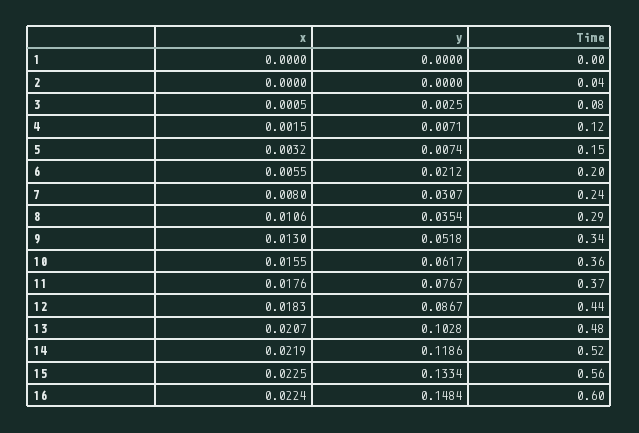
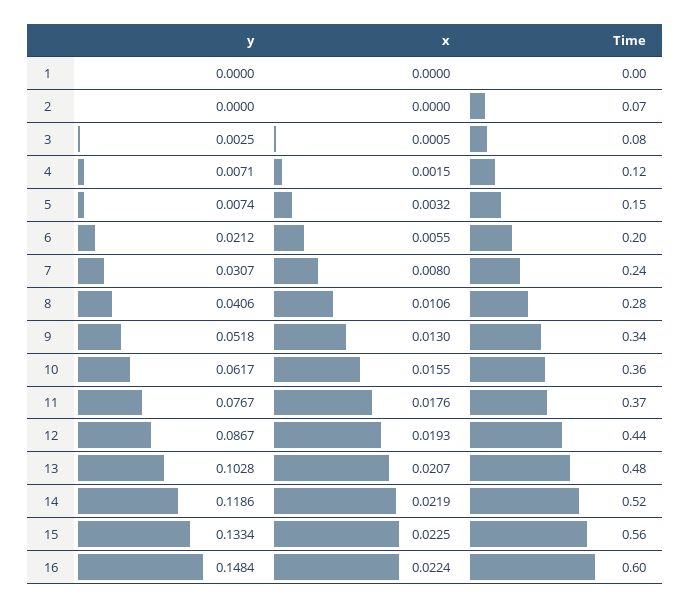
  {
    "x": {
      "1": 0,
      "2": 0,
      "3": 0.0005,
      "4": 0.0015,
      "5": 0.0032,
      "6": 0.0055,
      "7": 0.008,
      "8": 0.0106,
      "9": 0.013,
      "10": 0.0155,
      "11": 0.0176,
-     "12": 0.0183,
+     "12": 0.0193,
      "13": 0.0207,
      "14": 0.0219,
      "15": 0.0225,
      "16": 0.0224
    },
    "y": {
      "1": 0,
      "2": 0,
      "3": 0.0025,
      "4": 0.0071,
      "5": 0.0074,
      "6": 0.0212,
      "7": 0.0307,
-     "8": 0.0354,
+     "8": 0.0406,
      "9": 0.0518,
      "10": 0.0617,
      "11": 0.0767,
      "12": 0.0867,
      "13": 0.1028,
      "14": 0.1186,
      "15": 0.1334,
      "16": 0.1484
    },
    "Time": {
      "1": 0,
-     "2": 0.04,
+     "2": 0.07,
      "3": 0.08,
      "4": 0.12,
      "5": 0.15,
      "6": 0.2,
      "7": 0.24,
-     "8": 0.29,
+     "8": 0.28,
      "9": 0.34,
      "10": 0.36,
      "11": 0.37,
      "12": 0.44,
      "13": 0.48,
      "14": 0.52,
      "15": 0.56,
      "16": 0.6
    }
  }

